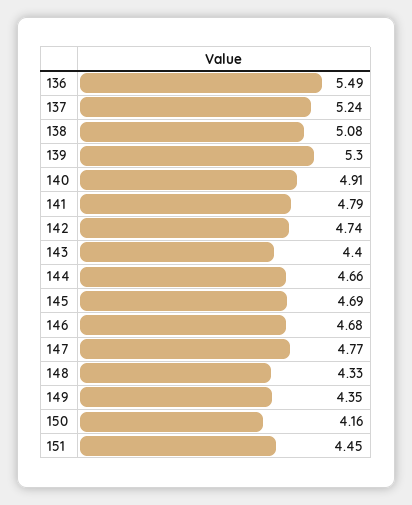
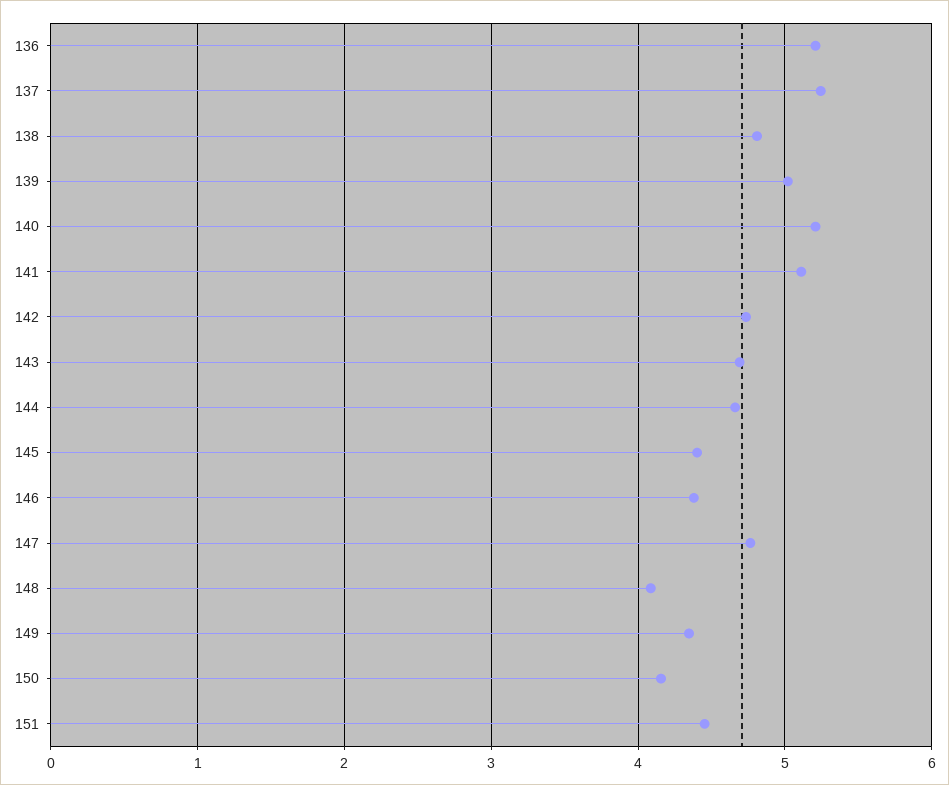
  {
-   "136": 5.49,
+   "136": 5.2,
    "137": 5.24,
-   "138": 5.08,
+   "138": 4.8,
-   "139": 5.3,
+   "139": 5,
-   "140": 4.91,
+   "140": 5.2,
-   "141": 4.79,
+   "141": 5.1,
    "142": 4.74,
-   "143": 4.4,
+   "143": 4.7,
    "144": 4.66,
-   "145": 4.69,
+   "145": 4.4,
-   "146": 4.68,
+   "146": 4.4,
    "147": 4.77,
-   "148": 4.33,
+   "148": 4.1,
    "149": 4.35,
    "150": 4.16,
    "151": 4.45
  }

